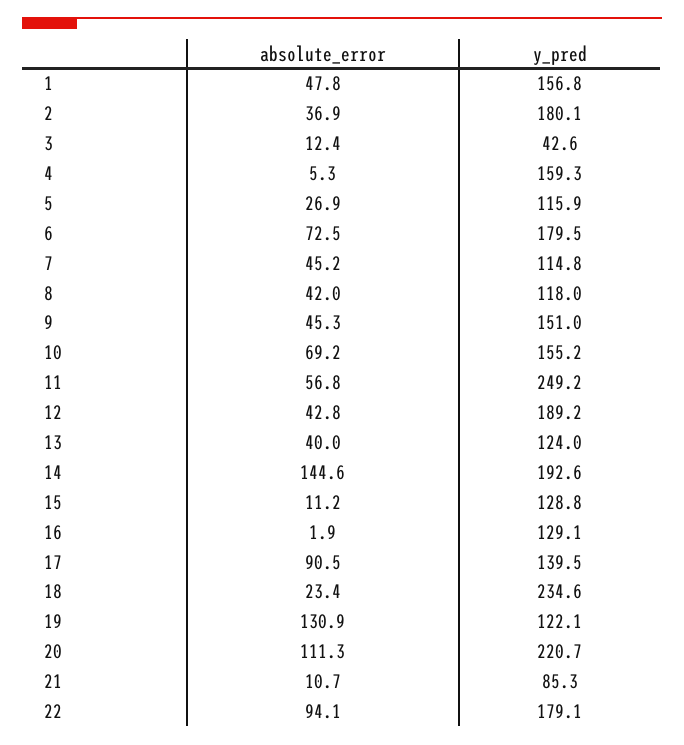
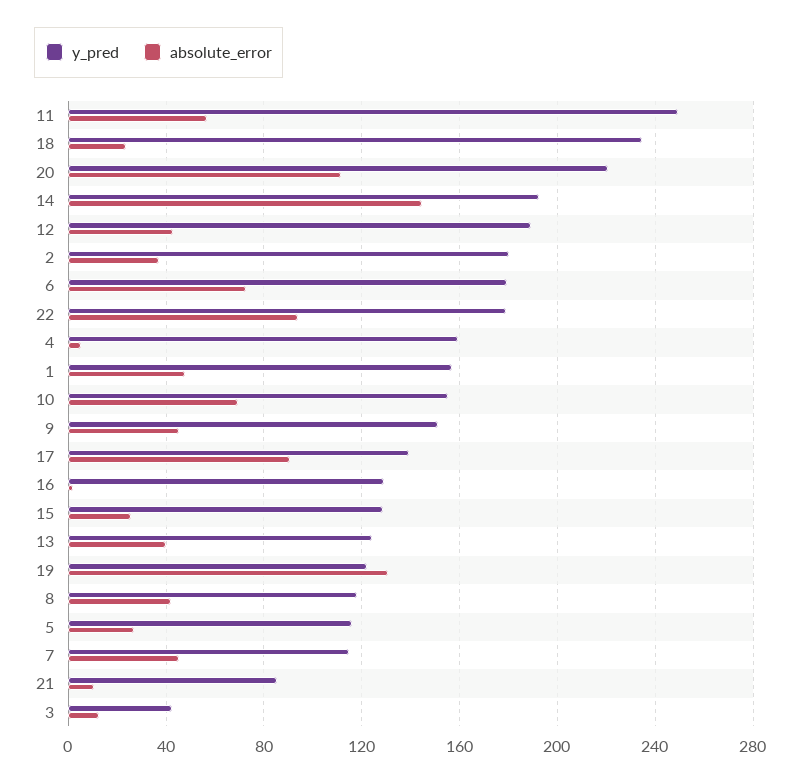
  {
    "absolute_error": {
      "1": 47.8,
      "2": 36.9,
      "3": 12.4,
      "4": 5.3,
      "5": 26.9,
      "6": 72.5,
      "7": 45.2,
      "8": 42,
      "9": 45.3,
      "10": 69.2,
      "11": 56.8,
      "12": 42.8,
      "13": 40,
      "14": 144.6,
-     "15": 11.2,
+     "15": 25,
      "16": 1.9,
      "17": 90.5,
      "18": 23.4,
      "19": 130.9,
      "20": 111.3,
      "21": 10.7,
      "22": 94.1
    },
    "y_pred": {
      "1": 156.8,
      "2": 180.1,
      "3": 42.6,
      "4": 159.3,
      "5": 115.9,
      "6": 179.5,
      "7": 114.8,
      "8": 118,
      "9": 151,
      "10": 155.2,
      "11": 249.2,
      "12": 189.2,
      "13": 124,
      "14": 192.6,
      "15": 128.8,
      "16": 129.1,
      "17": 139.5,
      "18": 234.6,
      "19": 122.1,
      "20": 220.7,
      "21": 85.3,
      "22": 179.1
    }
  }

